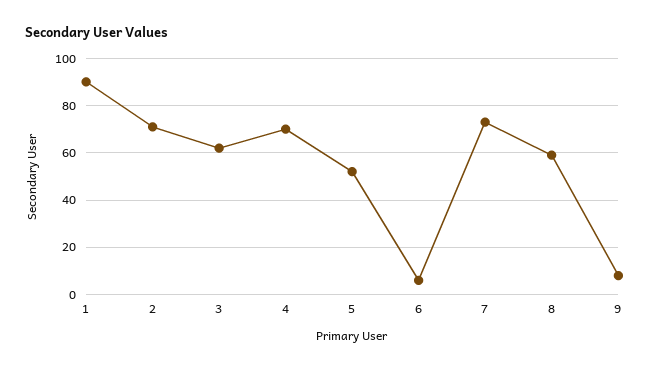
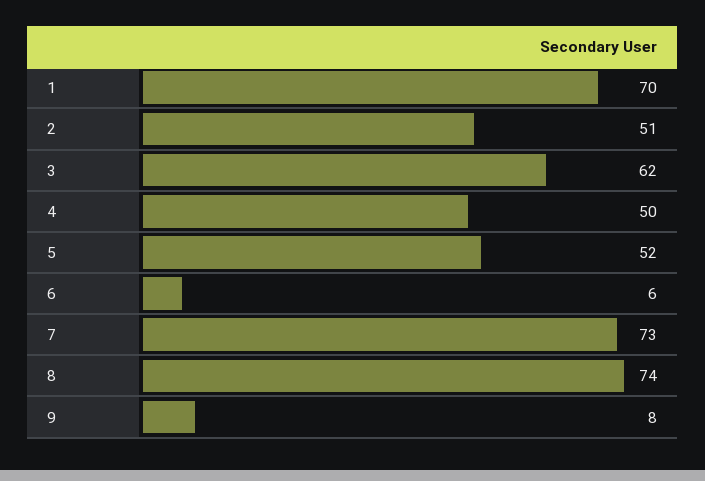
  {
-   "1": 90,
+   "1": 70,
-   "2": 70,
+   "2": 51,
    "3": 62,
-   "4": 70,
+   "4": 50,
    "5": 52,
    "6": 6,
    "7": 73,
-   "8": 60,
+   "8": 74,
    "9": 8
  }

